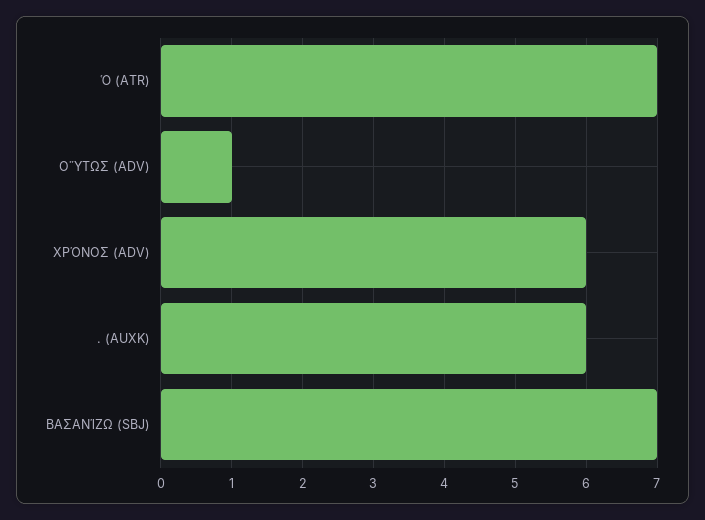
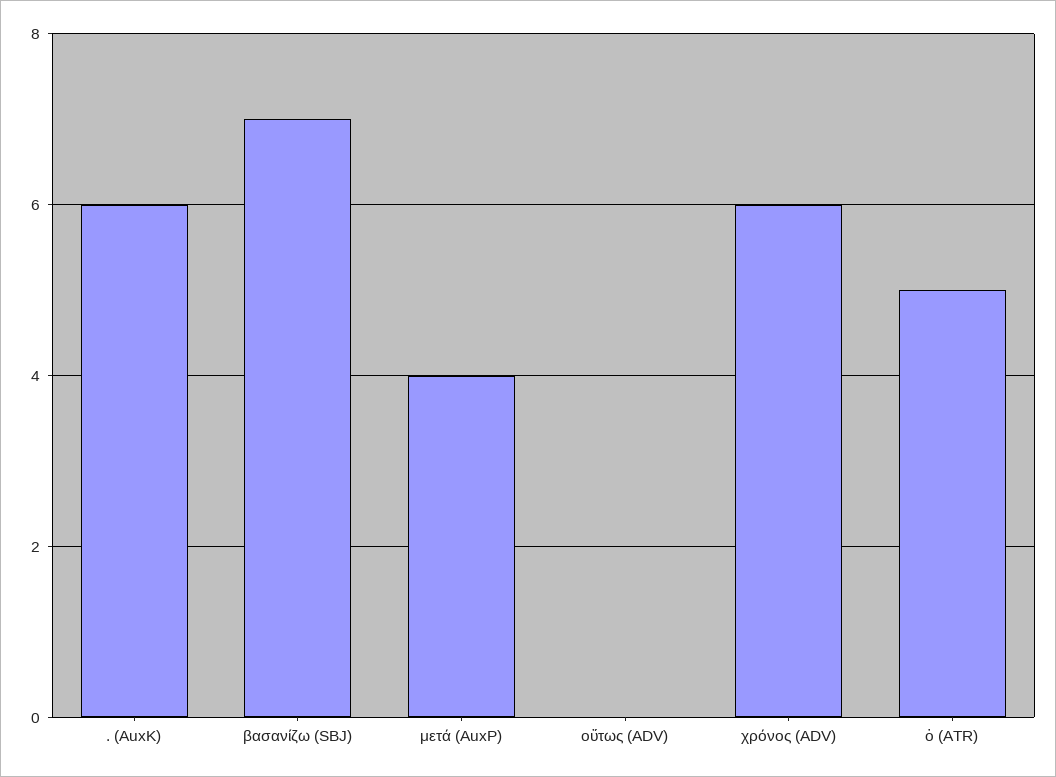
  {
-   "Ὁ (ATR)": 7,
+   "Ὁ (ATR)": 5,
-   "ΟὝΤΩΣ (ADV)": 1,
+   "ΟὝΤΩΣ (ADV)": 0,
    "ΧΡΌΝΟΣ (ADV)": 6,
    ". (AUXK)": 6,
-   "ΒΑΣΑΝΊΖΩ (SBJ)": 7
+   "ΒΑΣΑΝΊΖΩ (SBJ)": 7,
+   "μετά (AuxP)": 4
  }

